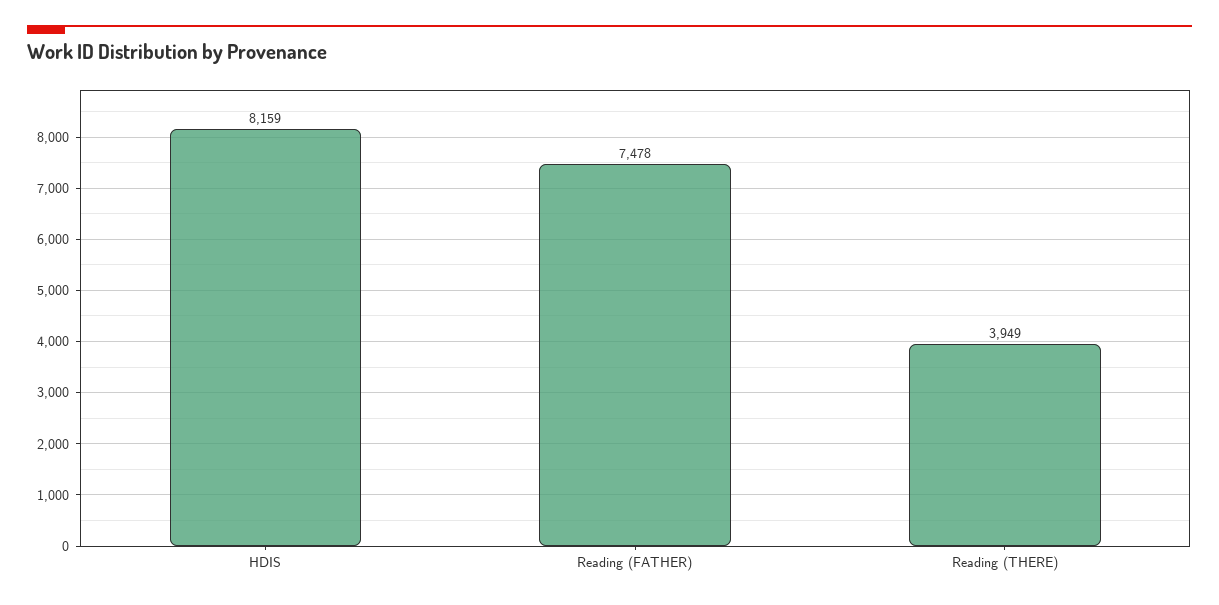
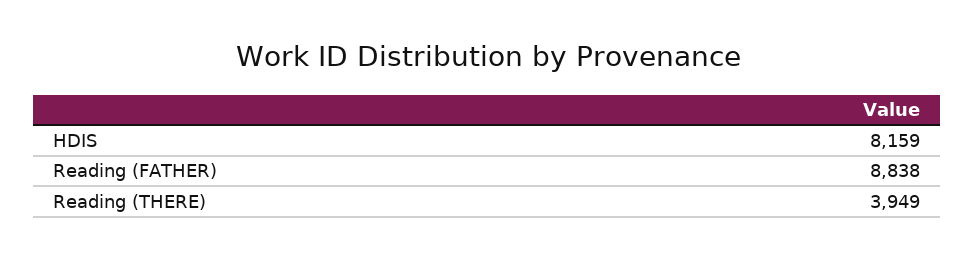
  {
    "HDIS": 8159,
-   "Reading (FATHER)": 7478,
+   "Reading (FATHER)": 8838,
    "Reading (THERE)": 3949
  }

